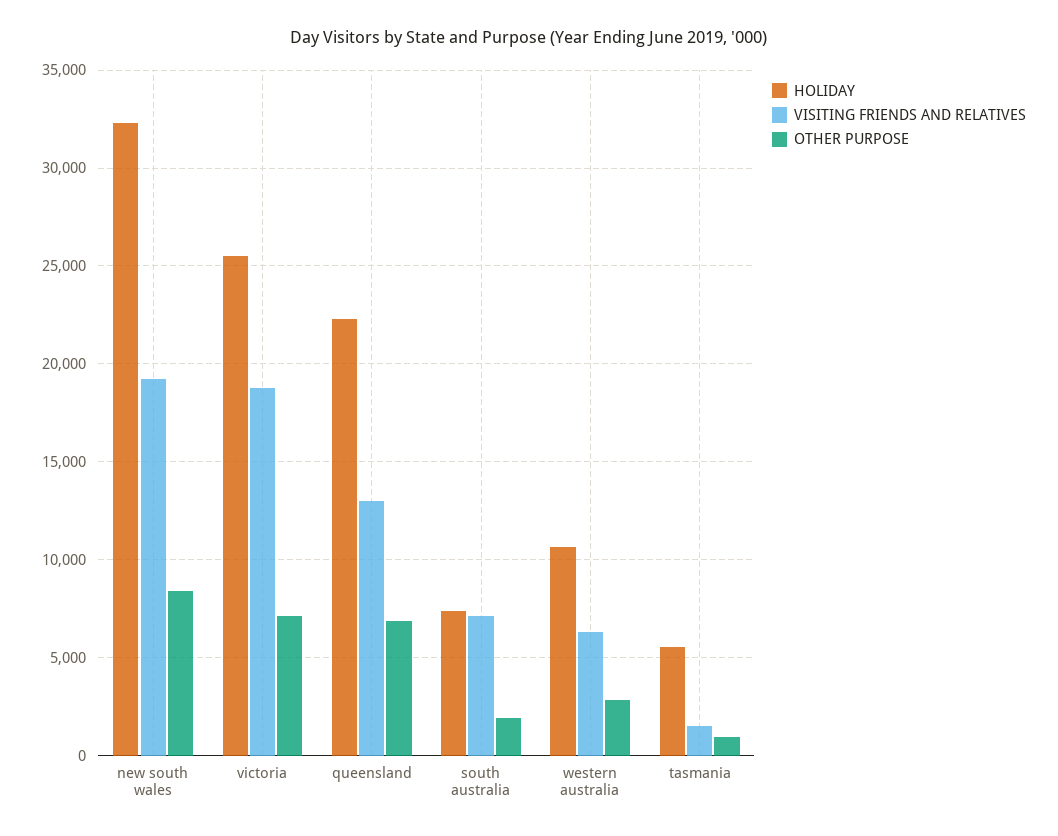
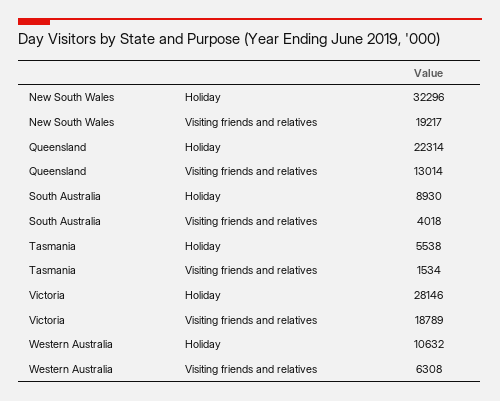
  {
    "HOLIDAY": {
      "new south wales": 32296,
-     "victoria": 25500,
+     "victoria": 28146,
      "queensland": 22314,
-     "south australia": 7500,
+     "south australia": 8930,
      "western australia": 10632,
      "tasmania": 5538
    },
    "VISITING FRIENDS AND RELATIVES": {
      "new south wales": 19217,
      "victoria": 18789,
      "queensland": 13014,
-     "south australia": 7000,
+     "south australia": 4018,
      "western australia": 6308,
      "tasmania": 1534
-   },
+   }
-   "OTHER PURPOSE": {
-     "new south wales": 8500,
-     "victoria": 7000,
-     "queensland": 7000,
-     "south australia": 2000,
-     "western australia": 3000,
-     "tasmania": 1000
-   }
  }

